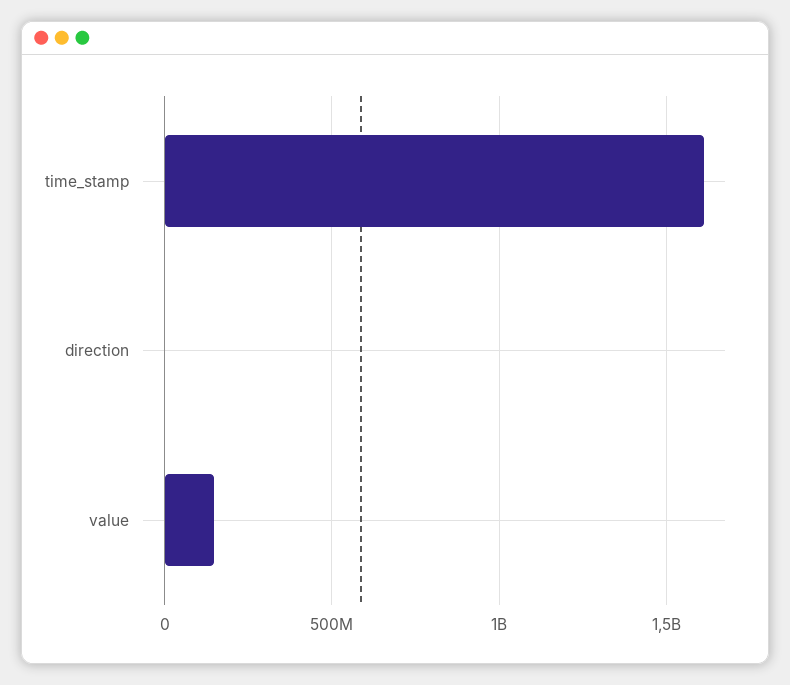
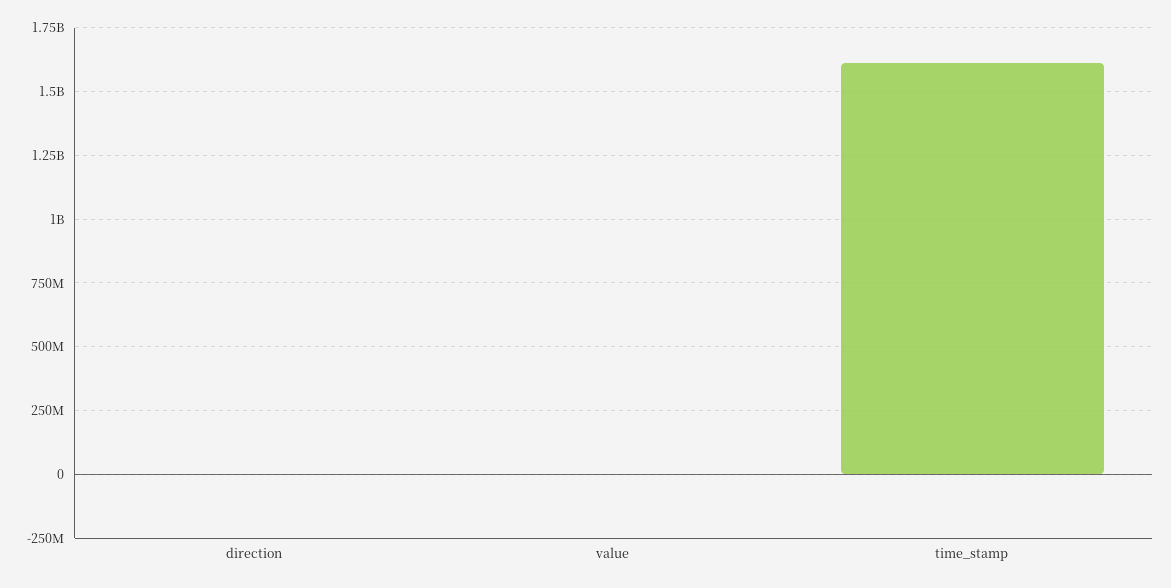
  {
    "time_stamp": 1600000000,
    "direction": 0,
-   "value": 150000000
+   "value": 0
  }

